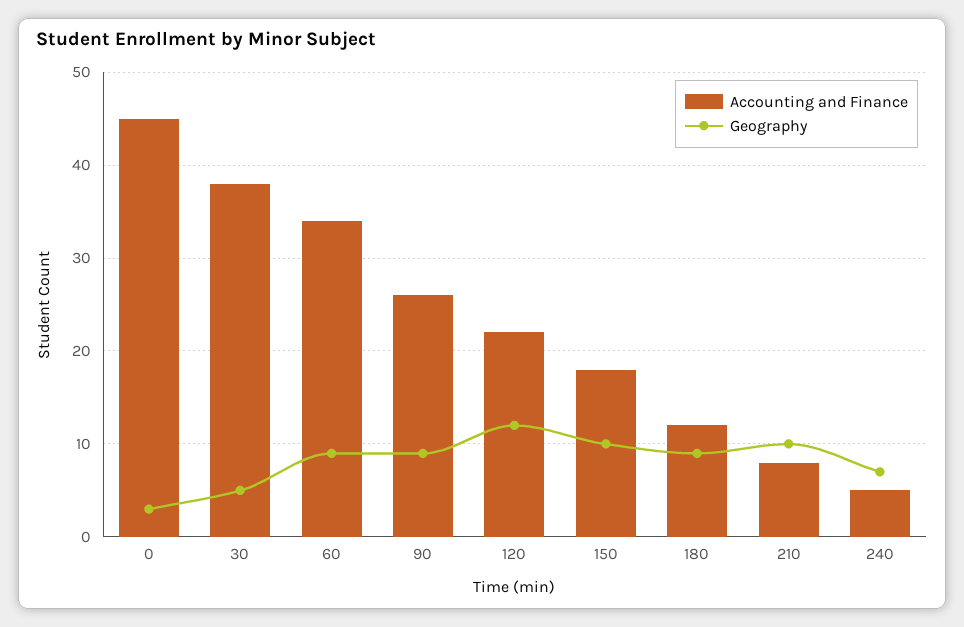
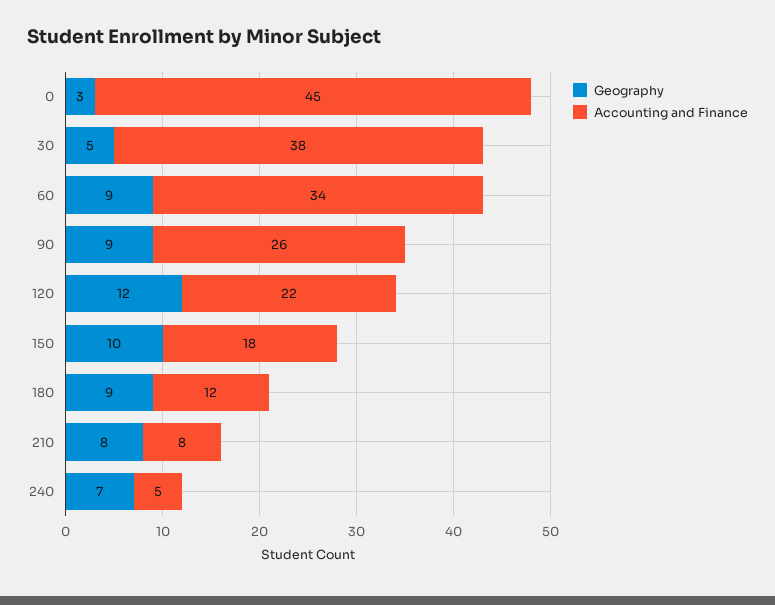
  {
    "Accounting and Finance": {
      "0": 45,
      "30": 38,
      "60": 34,
      "90": 26,
      "120": 22,
      "150": 18,
      "180": 12,
      "210": 8,
      "240": 5
    },
    "Geography": {
      "0": 3,
      "30": 5,
      "60": 9,
      "90": 9,
      "120": 12,
      "150": 10,
      "180": 9,
-     "210": 10,
+     "210": 8,
      "240": 7
    }
  }

